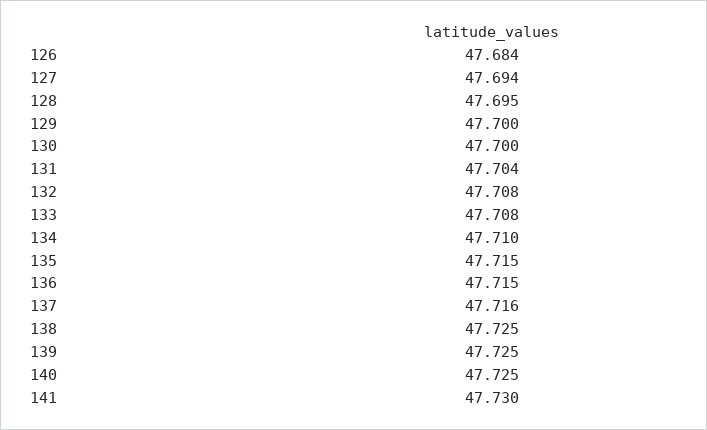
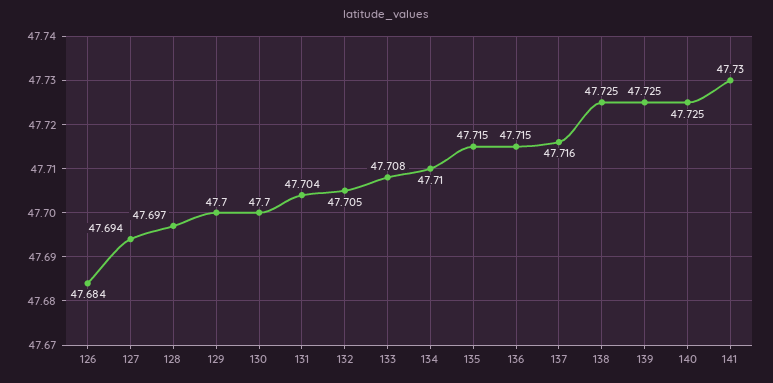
  {
    "126": 47.684,
    "127": 47.694,
-   "128": 47.695,
+   "128": 47.697,
    "129": 47.7,
    "130": 47.7,
    "131": 47.704,
-   "132": 47.708,
+   "132": 47.705,
    "133": 47.708,
    "134": 47.71,
    "135": 47.715,
    "136": 47.715,
    "137": 47.716,
    "138": 47.725,
    "139": 47.725,
    "140": 47.725,
    "141": 47.73
  }

